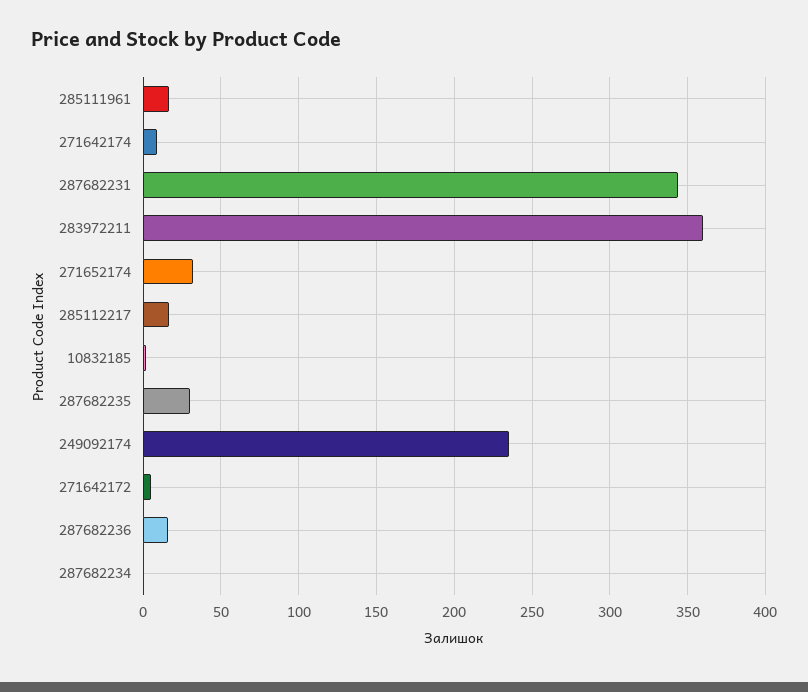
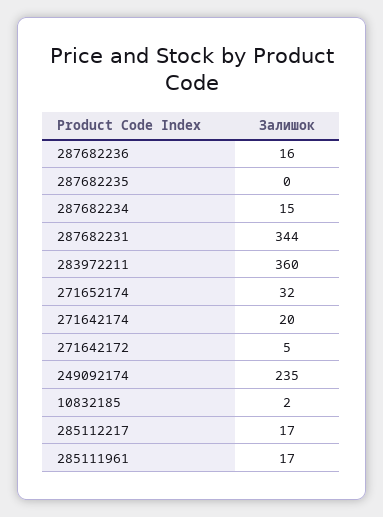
  {
    "285111961": 17,
-   "271642174": 10,
+   "271642174": 20,
    "287682231": 344,
    "283972211": 360,
    "271652174": 32,
    "285112217": 17,
    "10832185": 2,
-   "287682235": 30,
+   "287682235": 0,
    "249092174": 235,
    "271642172": 5,
    "287682236": 16,
-   "287682234": 0
+   "287682234": 15
  }

